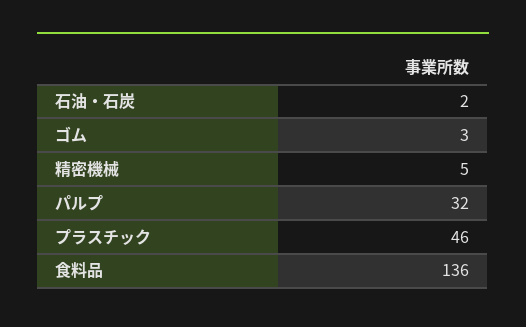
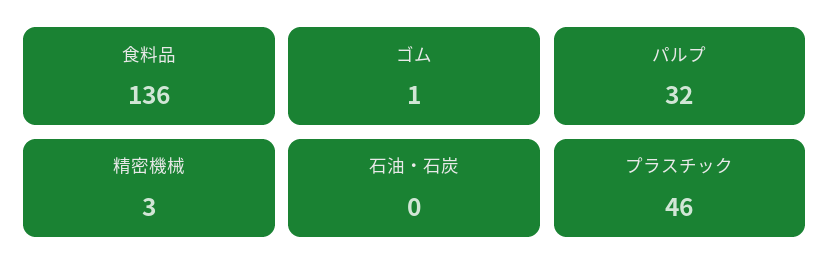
  {
-   "石油・石炭": 2,
+   "石油・石炭": 0,
-   "ゴム": 3,
+   "ゴム": 1,
-   "精密機械": 5,
+   "精密機械": 3,
    "パルプ": 32,
    "プラスチック": 46,
    "食料品": 136
  }

